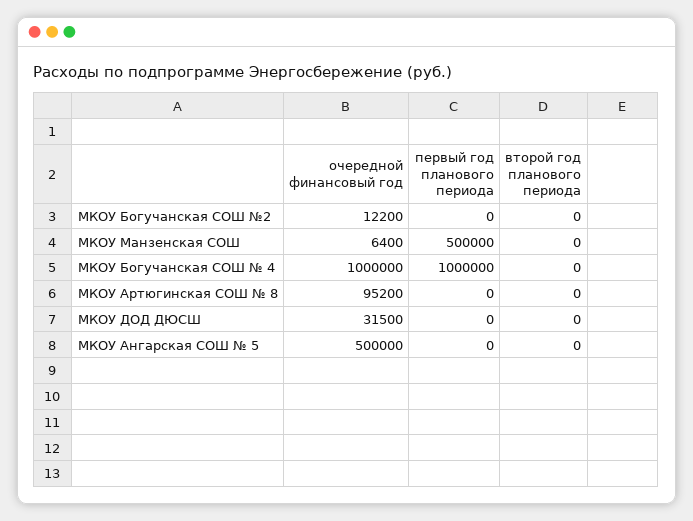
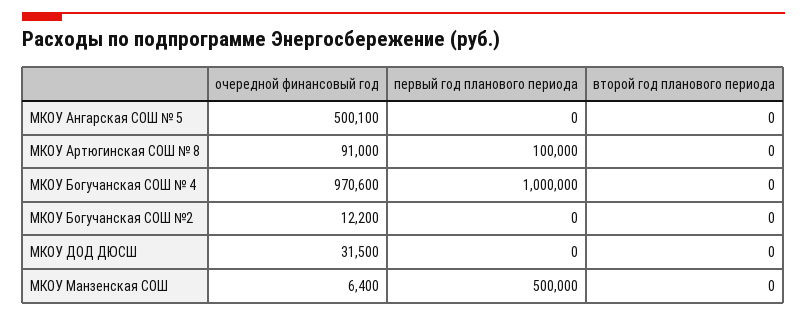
  {
    "очередной финансовый год": {
      "МКОУ Богучанская СОШ №2": 12200,
      "МКОУ Манзенская СОШ": 6400,
-     "МКОУ Богучанская СОШ № 4": 1000000,
+     "МКОУ Богучанская СОШ № 4": 970600,
-     "МКОУ Артюгинская СОШ № 8": 95200,
+     "МКОУ Артюгинская СОШ № 8": 91000,
      "МКОУ ДОД ДЮСШ": 31500,
-     "МКОУ Ангарская СОШ № 5": 500000
+     "МКОУ Ангарская СОШ № 5": 500100
    },
    "первый год планового периода": {
      "МКОУ Богучанская СОШ №2": 0,
      "МКОУ Манзенская СОШ": 500000,
      "МКОУ Богучанская СОШ № 4": 1000000,
-     "МКОУ Артюгинская СОШ № 8": 0,
+     "МКОУ Артюгинская СОШ № 8": 100000,
      "МКОУ ДОД ДЮСШ": 0,
      "МКОУ Ангарская СОШ № 5": 0
    },
    "второй год планового периода": {
      "МКОУ Богучанская СОШ №2": 0,
      "МКОУ Манзенская СОШ": 0,
      "МКОУ Богучанская СОШ № 4": 0,
      "МКОУ Артюгинская СОШ № 8": 0,
      "МКОУ ДОД ДЮСШ": 0,
      "МКОУ Ангарская СОШ № 5": 0
    }
  }

